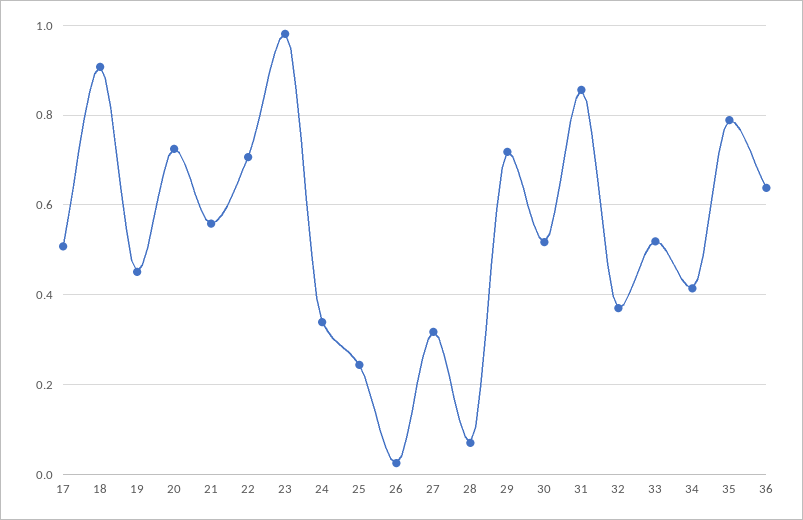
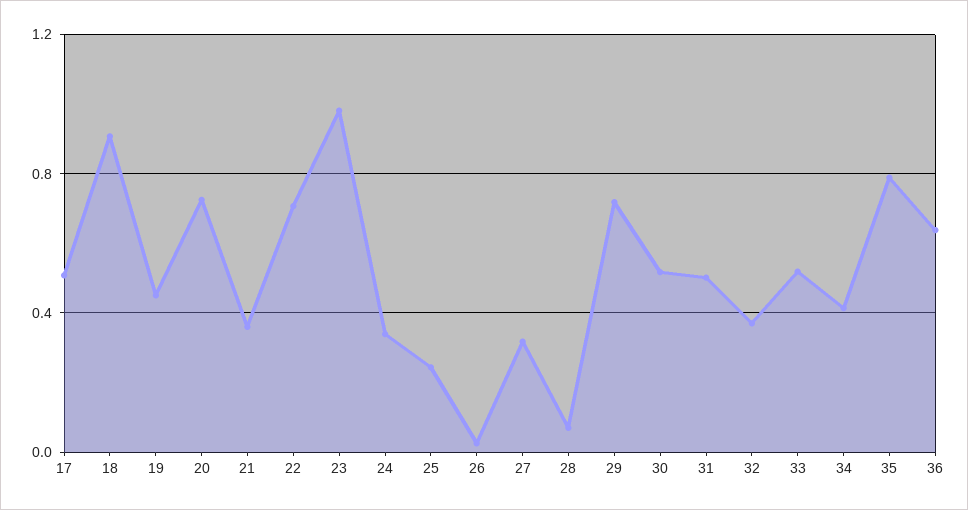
  {
    "17": 0.5,
    "18": 0.9,
    "19": 0.46,
    "20": 0.72,
-   "21": 0.56,
+   "21": 0.35,
    "22": 0.7,
    "23": 0.98,
    "24": 0.34,
    "25": 0.24,
    "26": 0.02,
    "27": 0.32,
    "28": 0.08,
    "29": 0.72,
    "30": 0.52,
-   "31": 0.86,
+   "31": 0.5,
    "32": 0.38,
    "33": 0.52,
    "34": 0.42,
    "35": 0.78,
    "36": 0.64
  }

